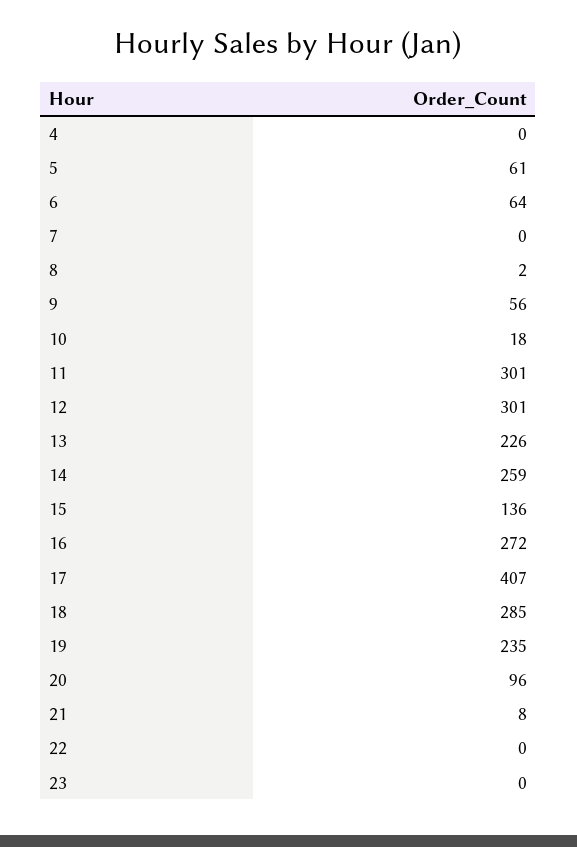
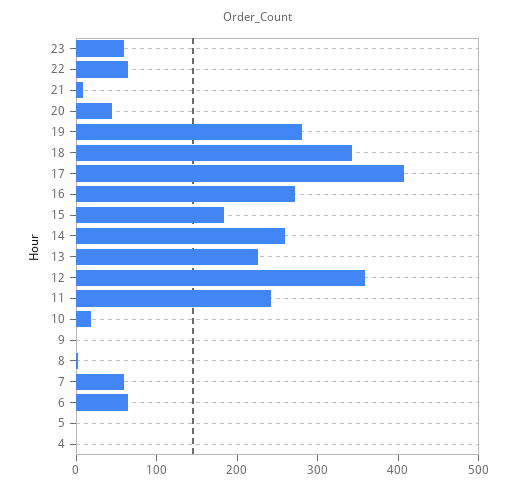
  {
    "4": 0,
-   "5": 61,
+   "5": 0,
    "6": 64,
-   "7": 0,
+   "7": 60,
    "8": 2,
-   "9": 56,
+   "9": 0,
    "10": 18,
-   "11": 301,
+   "11": 240,
-   "12": 301,
+   "12": 360,
    "13": 226,
    "14": 259,
-   "15": 136,
+   "15": 180,
    "16": 272,
    "17": 407,
-   "18": 285,
+   "18": 340,
-   "19": 235,
+   "19": 280,
-   "20": 96,
+   "20": 40,
    "21": 8,
-   "22": 0,
+   "22": 60,
-   "23": 0
+   "23": 60
  }

